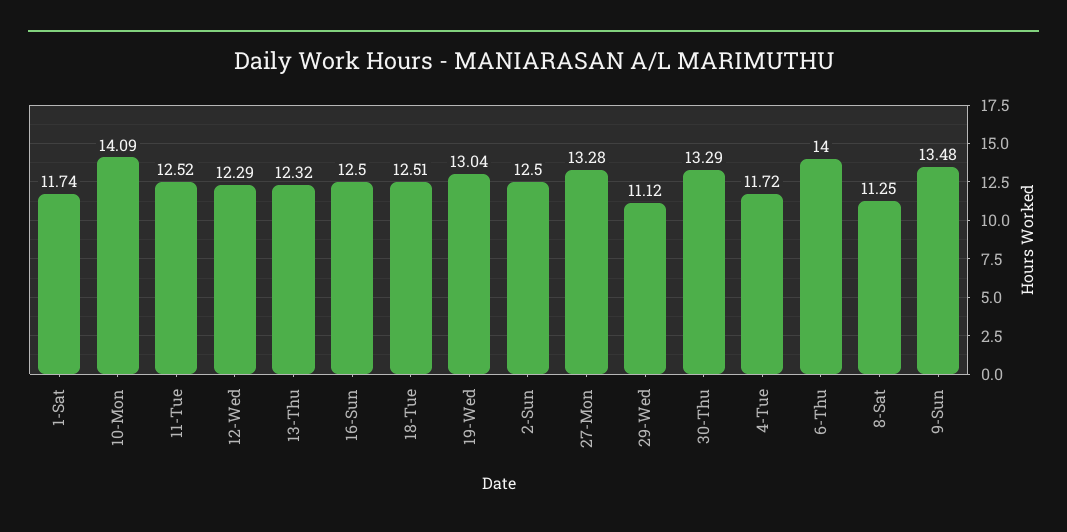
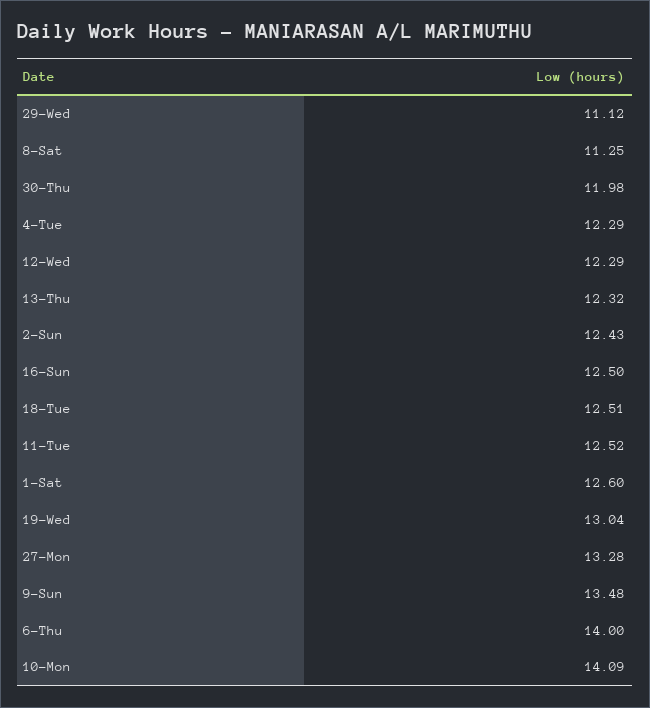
  {
-   "1-Sat": 11.74,
+   "1-Sat": 12.6,
    "10-Mon": 14.09,
    "11-Tue": 12.52,
    "12-Wed": 12.29,
    "13-Thu": 12.32,
    "16-Sun": 12.5,
    "18-Tue": 12.51,
    "19-Wed": 13.04,
-   "2-Sun": 12.5,
+   "2-Sun": 12.43,
    "27-Mon": 13.28,
    "29-Wed": 11.12,
-   "30-Thu": 13.29,
+   "30-Thu": 11.98,
-   "4-Tue": 11.72,
+   "4-Tue": 12.29,
    "6-Thu": 14,
    "8-Sat": 11.25,
    "9-Sun": 13.48
  }

